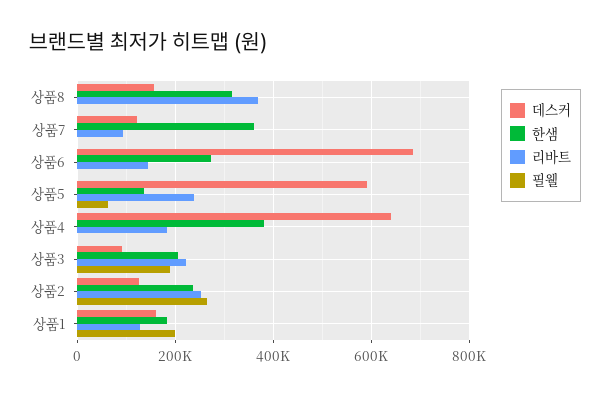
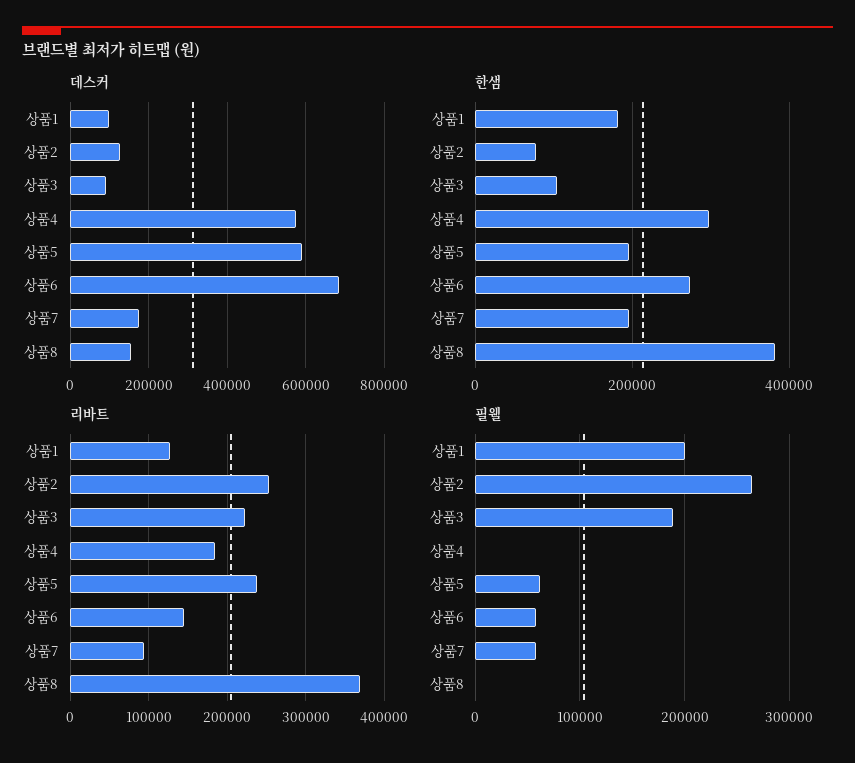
  {
    "데스커": {
      "상품8": 160000,
-     "상품7": 120000,
+     "상품7": 180000,
      "상품6": 680000,
      "상품5": 600000,
-     "상품4": 640000,
+     "상품4": 580000,
      "상품3": 100000,
      "상품2": 120000,
-     "상품1": 160000
+     "상품1": 100000
    },
    "한샘": {
-     "상품8": 320000,
+     "상품8": 380000,
-     "상품7": 360000,
+     "상품7": 200000,
      "상품6": 280000,
-     "상품5": 140000,
+     "상품5": 200000,
-     "상품4": 380000,
+     "상품4": 300000,
-     "상품3": 200000,
+     "상품3": 100000,
-     "상품2": 240000,
+     "상품2": 80000,
      "상품1": 180000
    },
    "리바트": {
      "상품8": 370000,
      "상품7": 90000,
      "상품6": 150000,
      "상품5": 240000,
      "상품4": 180000,
      "상품3": 220000,
      "상품2": 250000,
      "상품1": 130000
    },
    "필웰": {
      "상품8": 0,
-     "상품7": 0,
+     "상품7": 60000,
-     "상품6": 0,
+     "상품6": 60000,
      "상품5": 60000,
      "상품4": 0,
      "상품3": 190000,
      "상품2": 260000,
      "상품1": 200000
    }
  }

